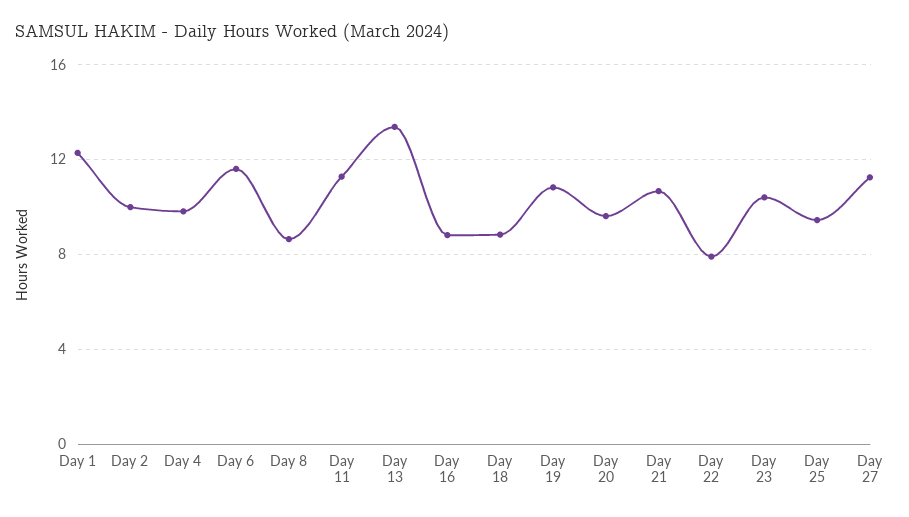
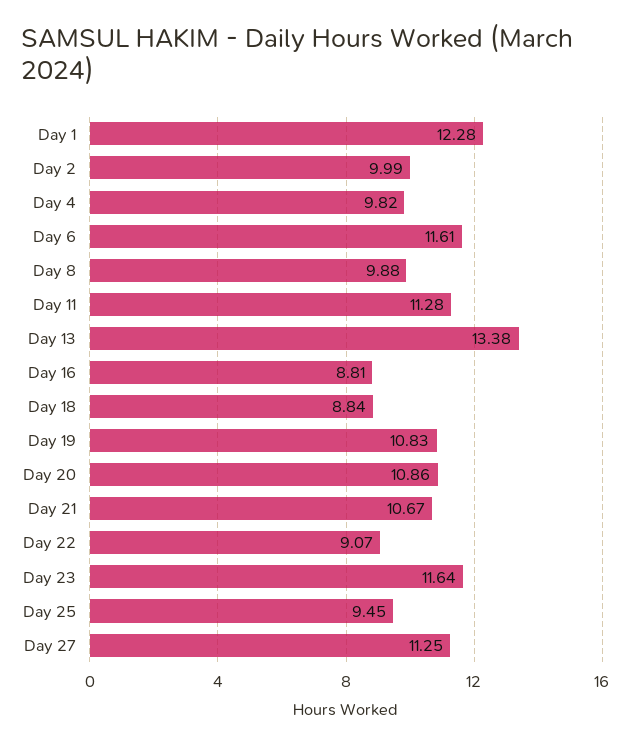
  {
    "Day 1": 12.28,
    "Day 2": 9.99,
    "Day 4": 9.82,
    "Day 6": 11.61,
-   "Day 8": 8.5,
+   "Day 8": 9.88,
    "Day 11": 11.28,
    "Day 13": 13.38,
    "Day 16": 8.81,
    "Day 18": 8.84,
    "Day 19": 10.83,
-   "Day 20": 9.5,
+   "Day 20": 10.86,
    "Day 21": 10.67,
-   "Day 22": 8,
+   "Day 22": 9.07,
-   "Day 23": 10.5,
+   "Day 23": 11.64,
    "Day 25": 9.45,
    "Day 27": 11.25
  }

